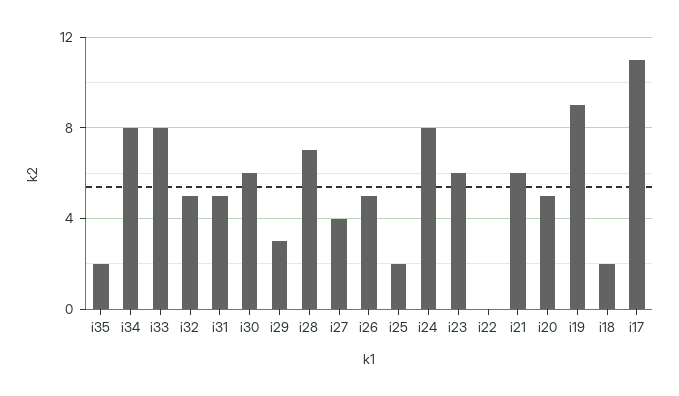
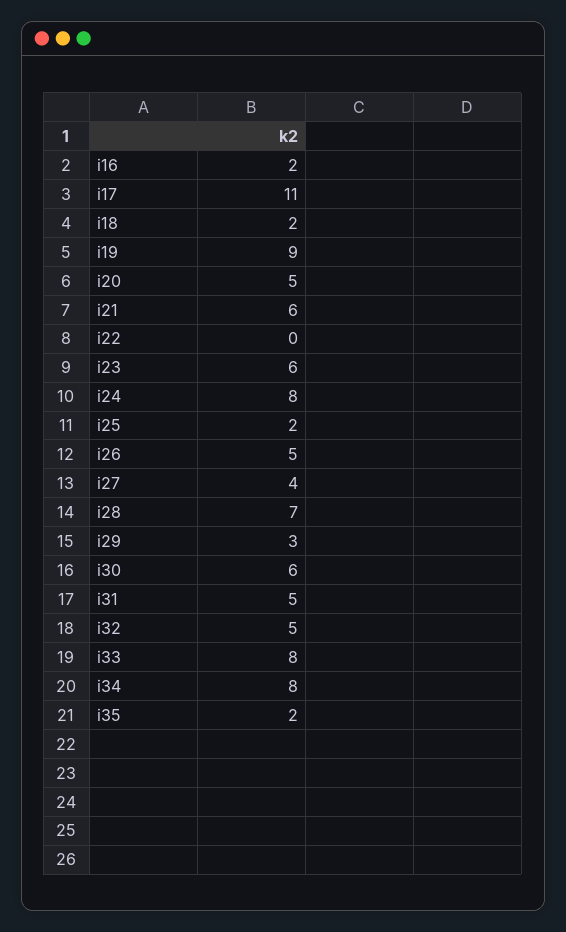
  {
    "i35": 2,
    "i34": 8,
    "i33": 8,
    "i32": 5,
    "i31": 5,
    "i30": 6,
    "i29": 3,
    "i28": 7,
    "i27": 4,
    "i26": 5,
    "i25": 2,
    "i24": 8,
    "i23": 6,
    "i22": 0,
    "i21": 6,
    "i20": 5,
    "i19": 9,
    "i18": 2,
-   "i17": 11
+   "i17": 11,
+   "i16": 2
  }

